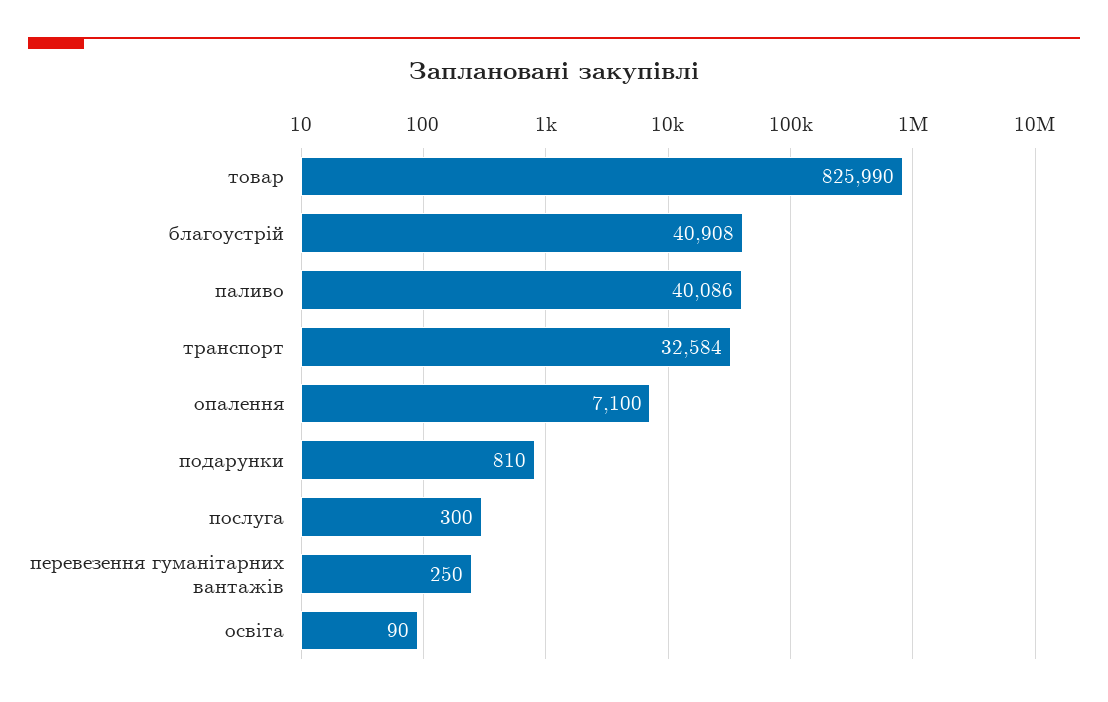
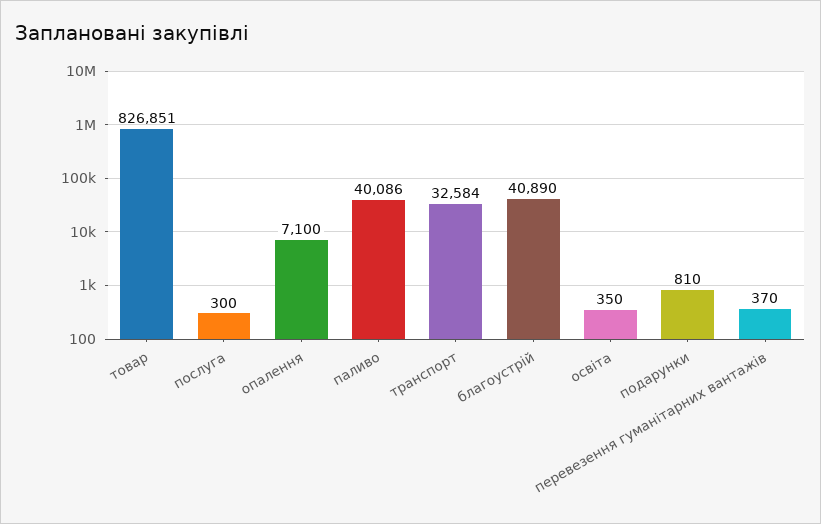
  {
-   "товар": 825990,
+   "товар": 826851,
-   "благоустрій": 40908,
+   "благоустрій": 40890,
    "паливо": 40086,
    "транспорт": 32584,
    "опалення": 7100,
    "подарунки": 810,
    "послуга": 300,
-   "перевезення гуманітарних вантажів": 250,
+   "перевезення гуманітарних вантажів": 370,
-   "освіта": 90
+   "освіта": 350
  }

